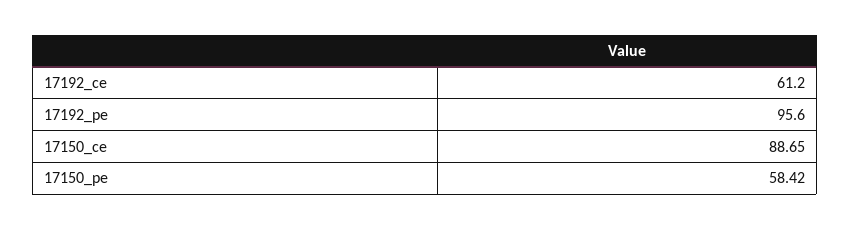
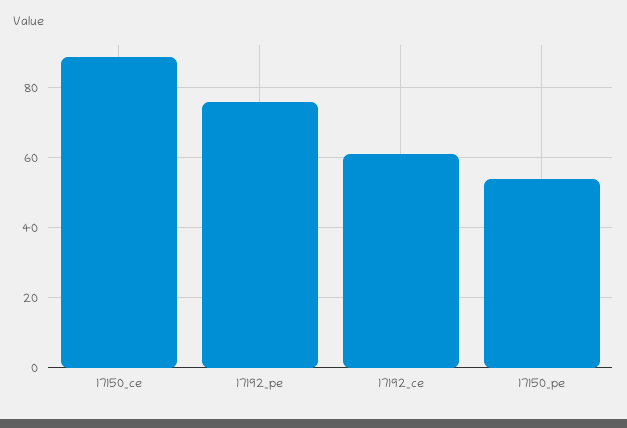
  {
    "17192_ce": 61.2,
-   "17192_pe": 95.6,
+   "17192_pe": 76,
    "17150_ce": 88.65,
-   "17150_pe": 58.42
+   "17150_pe": 54
  }

